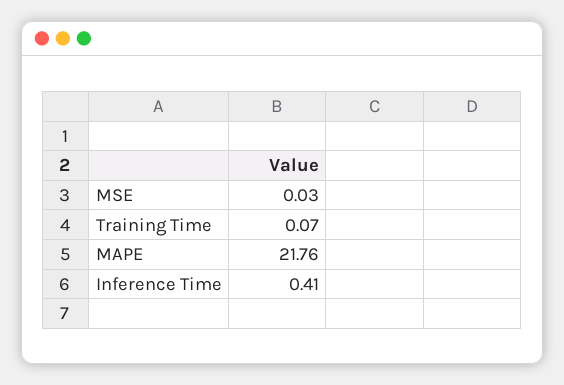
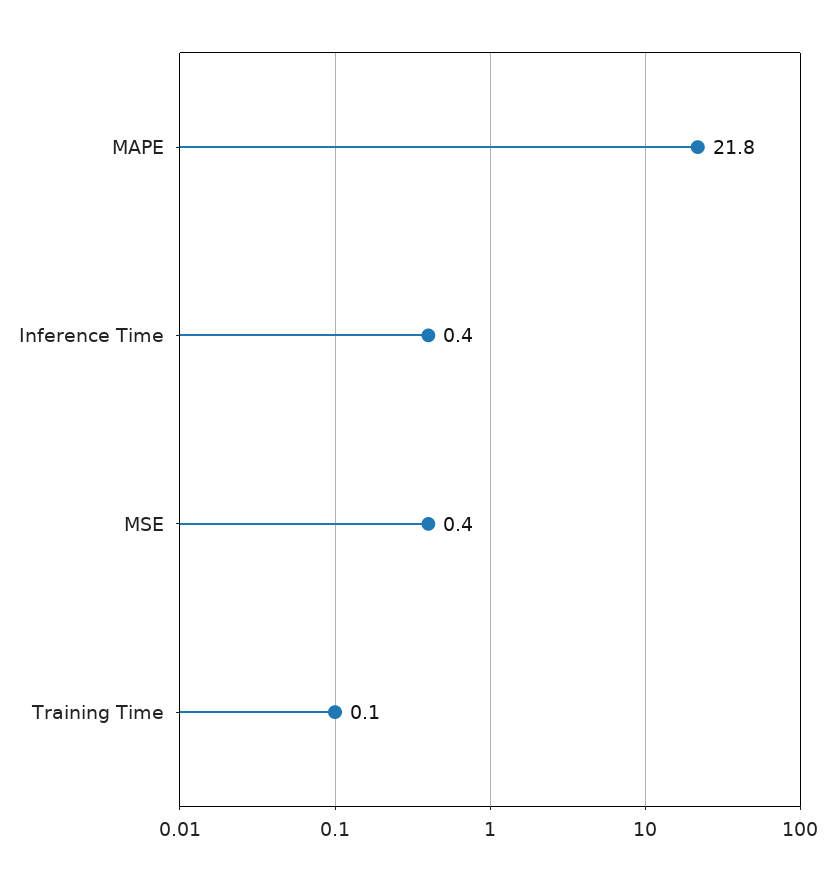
  {
-   "MSE": 0.03,
+   "MSE": 0.4,
    "Training Time": 0.07,
    "MAPE": 21.76,
    "Inference Time": 0.41
  }

